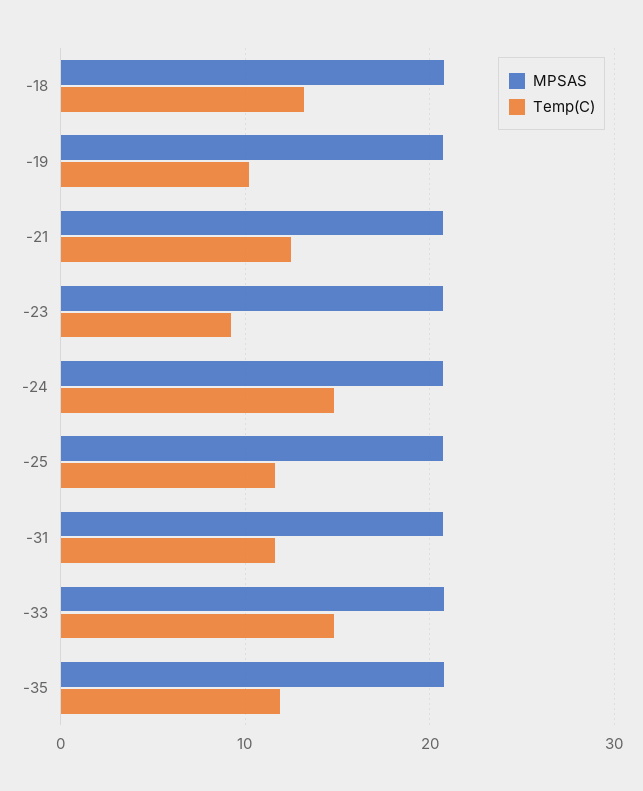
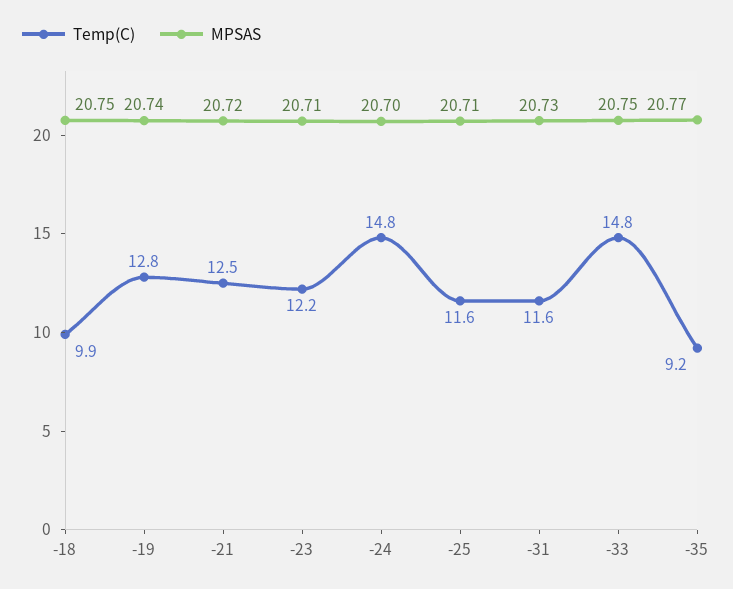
  {
    "MPSAS": {
      "-18": 20.75,
      "-19": 20.74,
      "-21": 20.72,
      "-23": 20.71,
      "-24": 20.7,
      "-25": 20.71,
      "-31": 20.73,
      "-33": 20.75,
      "-35": 20.77
    },
    "Temp(C)": {
-     "-18": 13,
+     "-18": 9.9,
-     "-19": 10,
+     "-19": 12.8,
      "-21": 12.5,
-     "-23": 9,
+     "-23": 12.2,
      "-24": 14.8,
      "-25": 11.6,
      "-31": 11.6,
      "-33": 14.8,
-     "-35": 12
+     "-35": 9.2
    }
  }

